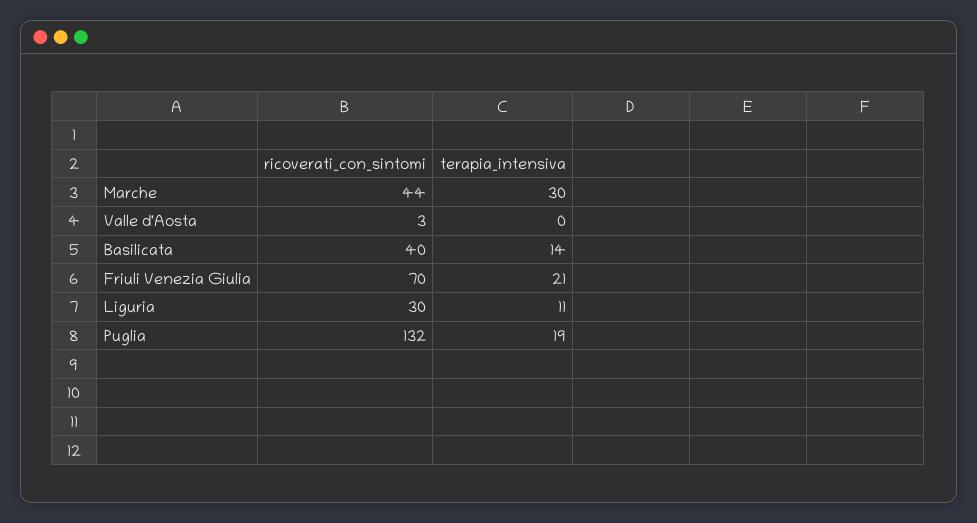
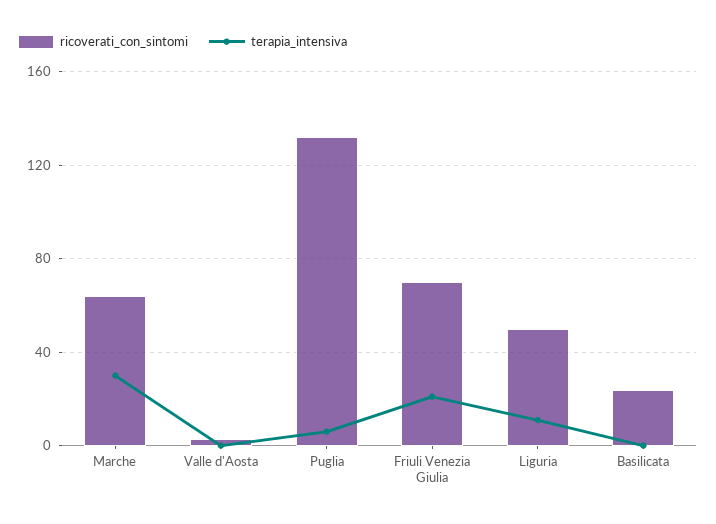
  {
    "ricoverati_con_sintomi": {
-     "Marche": 44,
+     "Marche": 65,
      "Valle d'Aosta": 3,
-     "Basilicata": 40,
+     "Basilicata": 25,
      "Friuli Venezia Giulia": 70,
-     "Liguria": 30,
+     "Liguria": 50,
      "Puglia": 132
    },
    "terapia_intensiva": {
      "Marche": 30,
      "Valle d'Aosta": 0,
-     "Basilicata": 14,
+     "Basilicata": 0,
      "Friuli Venezia Giulia": 21,
      "Liguria": 11,
-     "Puglia": 19
+     "Puglia": 5
    }
  }

